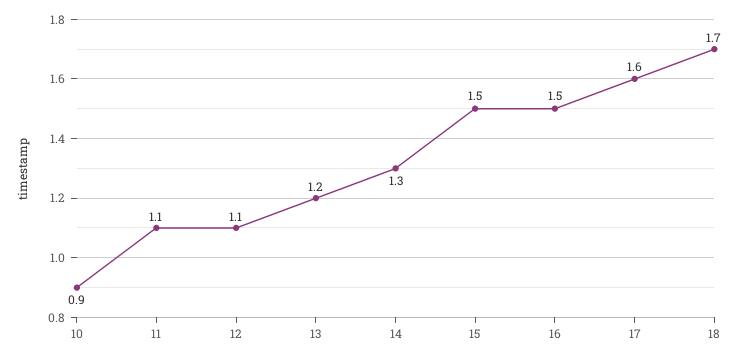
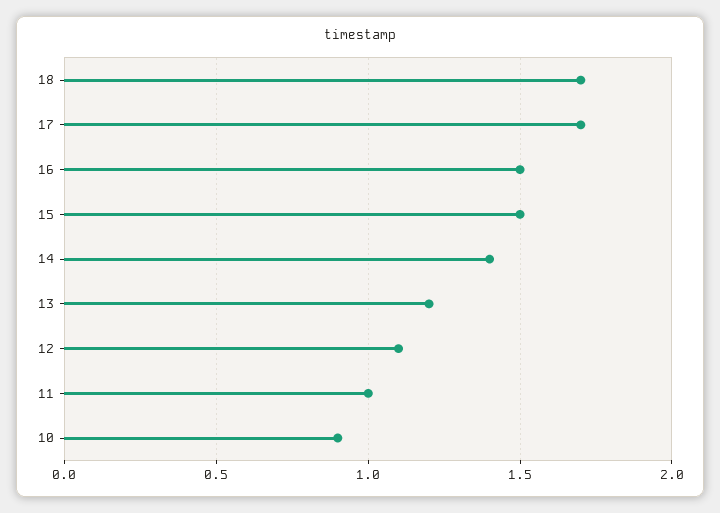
  {
    "10": 0.9,
-   "11": 1.1,
+   "11": 1,
    "12": 1.1,
    "13": 1.2,
-   "14": 1.3,
+   "14": 1.4,
    "15": 1.5,
    "16": 1.5,
-   "17": 1.6,
+   "17": 1.7,
    "18": 1.7
  }

